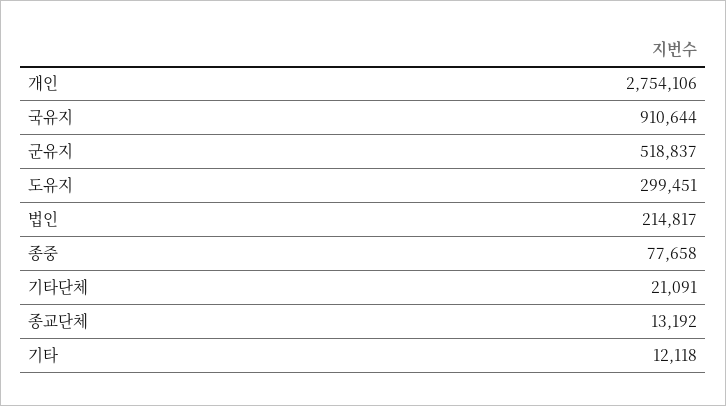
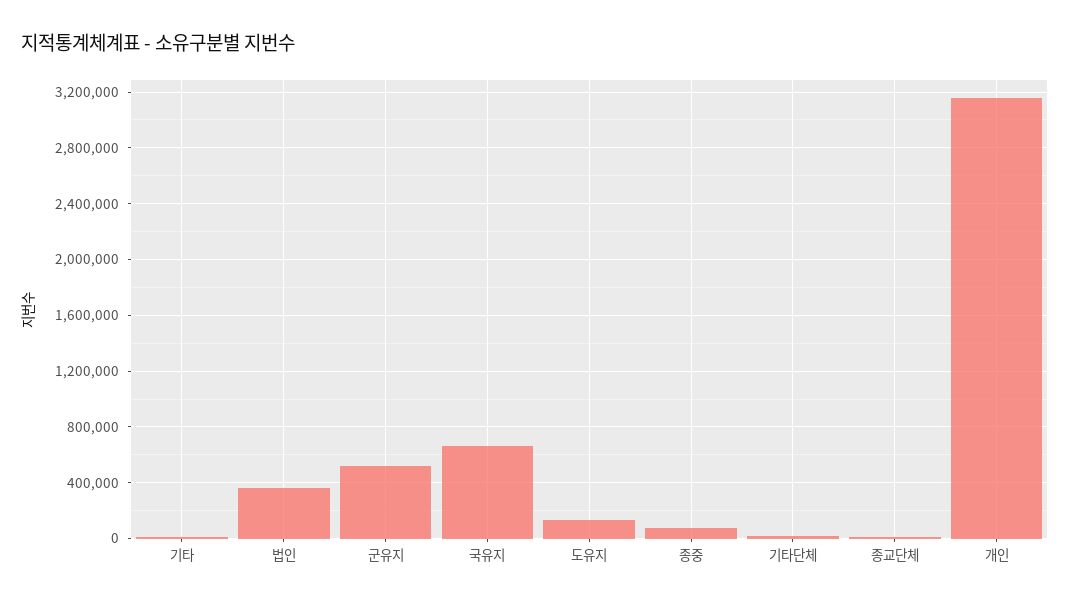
  {
-   "개인": 2754106,
+   "개인": 3150000,
-   "국유지": 910644,
+   "국유지": 650000,
    "군유지": 518837,
-   "도유지": 299451,
+   "도유지": 150000,
-   "법인": 214817,
+   "법인": 350000,
    "종중": 77658,
    "기타단체": 21091,
    "종교단체": 13192,
    "기타": 12118
  }

